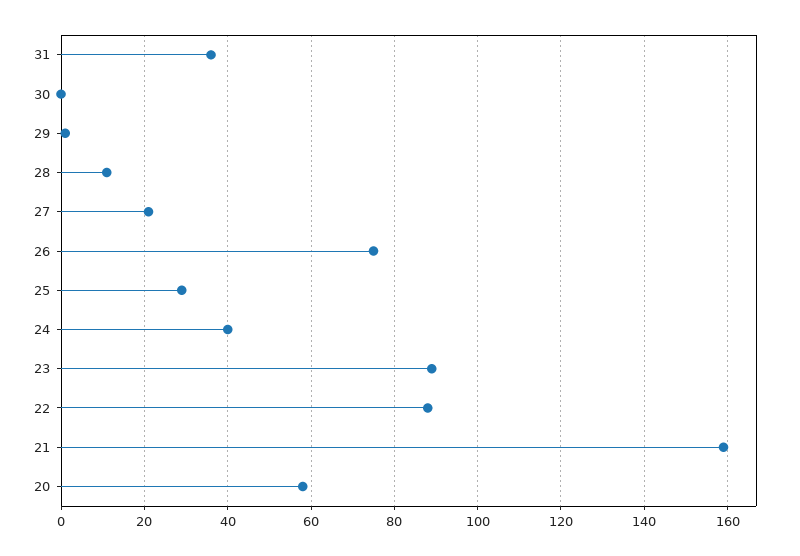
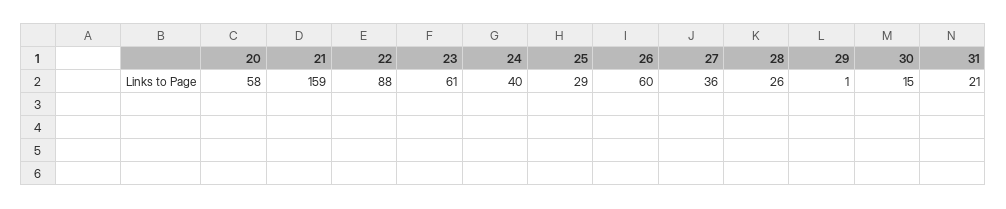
  {
-   "31": 35,
+   "31": 21,
-   "30": 0,
+   "30": 15,
    "29": 1,
-   "28": 10,
+   "28": 26,
-   "27": 20,
+   "27": 36,
-   "26": 75,
+   "26": 60,
    "25": 29,
    "24": 40,
-   "23": 90,
+   "23": 61,
    "22": 88,
    "21": 159,
    "20": 58
  }

